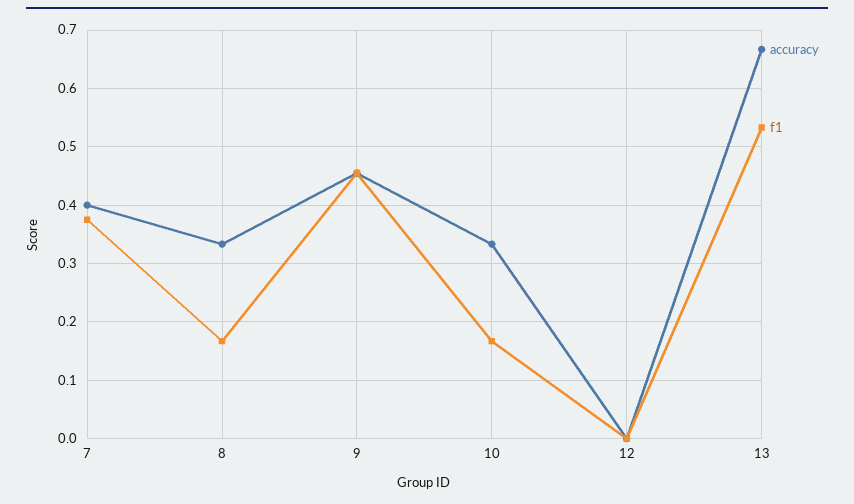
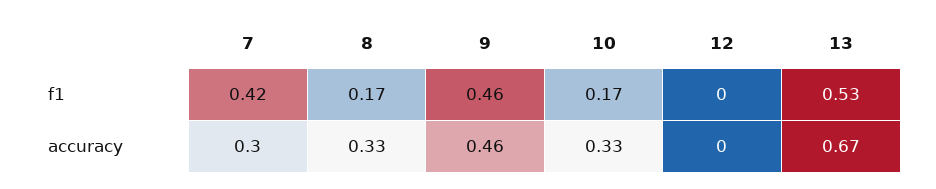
  {
    "accuracy": {
-     "7": 0.4,
+     "7": 0.3,
      "8": 0.33,
      "9": 0.46,
      "10": 0.33,
      "12": 0,
      "13": 0.67
    },
    "f1": {
-     "7": 0.38,
+     "7": 0.42,
      "8": 0.17,
      "9": 0.46,
      "10": 0.17,
      "12": 0,
      "13": 0.53
    }
  }

